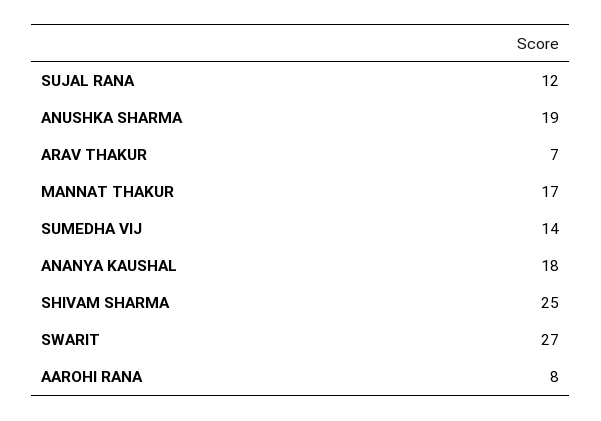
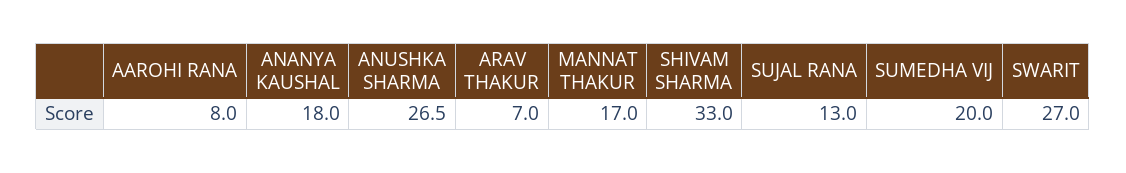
  {
-   "SUJAL RANA": 12,
+   "SUJAL RANA": 13,
-   "ANUSHKA SHARMA": 19,
+   "ANUSHKA SHARMA": 26.5,
    "ARAV THAKUR": 7,
    "MANNAT THAKUR": 17,
-   "SUMEDHA VIJ": 14,
+   "SUMEDHA VIJ": 20,
    "ANANYA KAUSHAL": 18,
-   "SHIVAM SHARMA": 25,
+   "SHIVAM SHARMA": 33,
    "SWARIT": 27,
    "AAROHI RANA": 8
  }

